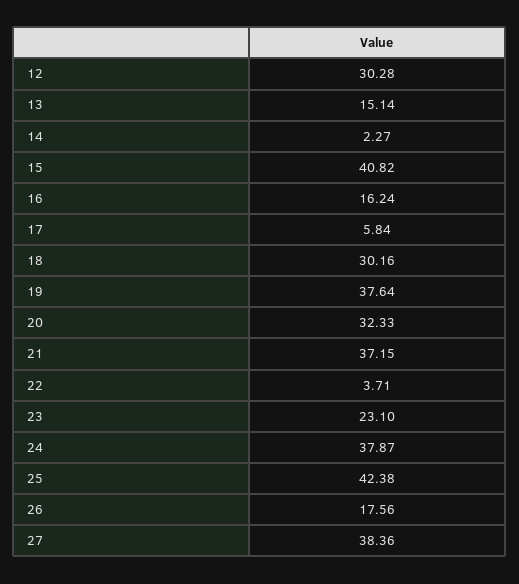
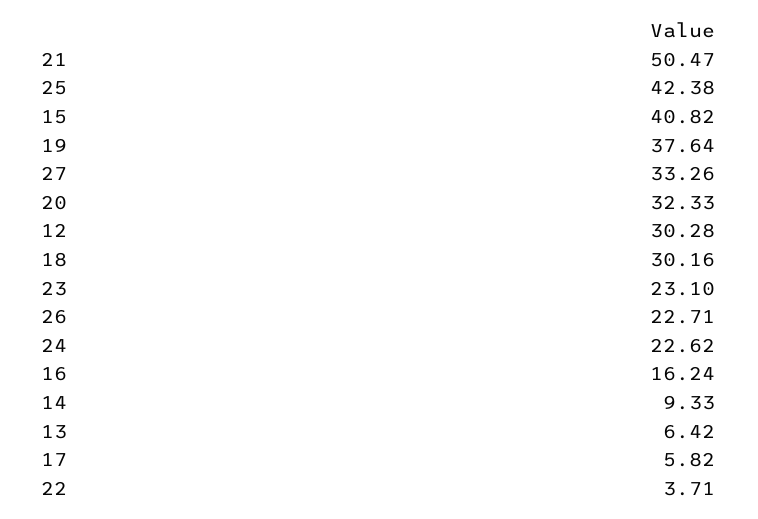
  {
    "12": 30.28,
-   "13": 15.14,
+   "13": 6.42,
-   "14": 2.27,
+   "14": 9.33,
    "15": 40.82,
    "16": 16.24,
-   "17": 5.84,
+   "17": 5.82,
    "18": 30.16,
    "19": 37.64,
    "20": 32.33,
-   "21": 37.15,
+   "21": 50.47,
    "22": 3.71,
    "23": 23.1,
-   "24": 37.87,
+   "24": 22.62,
    "25": 42.38,
-   "26": 17.56,
+   "26": 22.71,
-   "27": 38.36
+   "27": 33.26
  }

